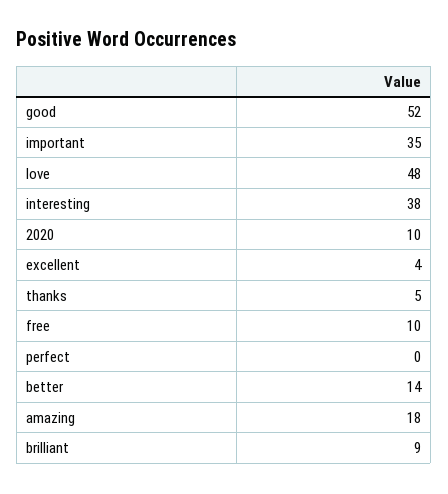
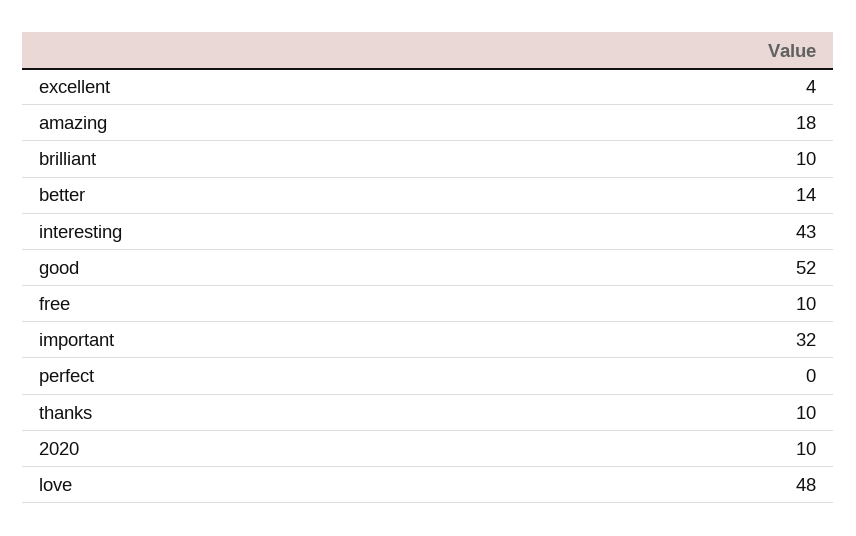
  {
    "good": 52,
-   "important": 35,
+   "important": 32,
    "love": 48,
-   "interesting": 38,
+   "interesting": 43,
    "2020": 10,
    "excellent": 4,
-   "thanks": 5,
+   "thanks": 10,
    "free": 10,
    "perfect": 0,
    "better": 14,
    "amazing": 18,
-   "brilliant": 9
+   "brilliant": 10
  }

